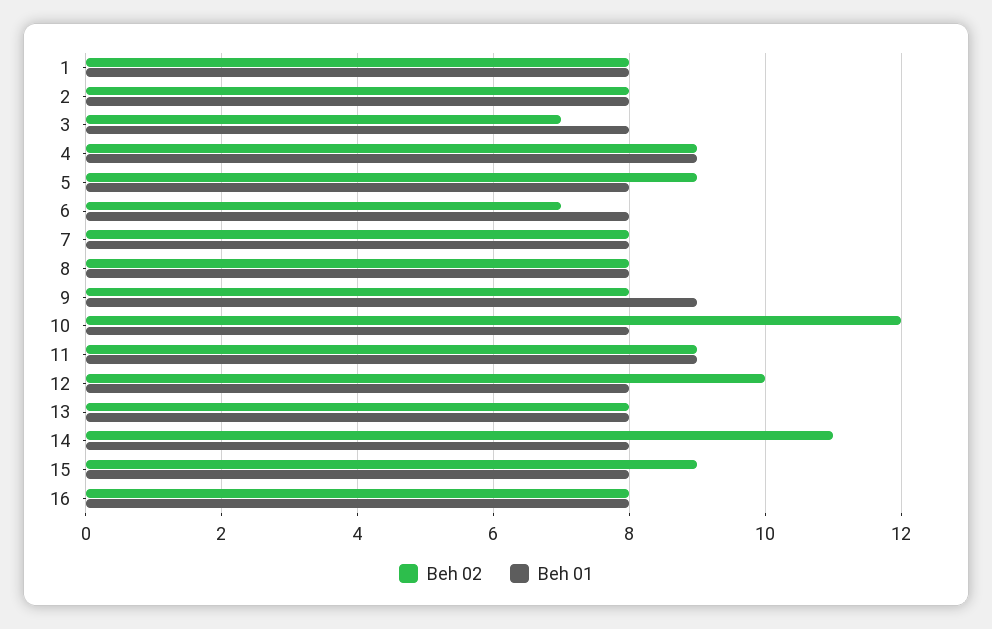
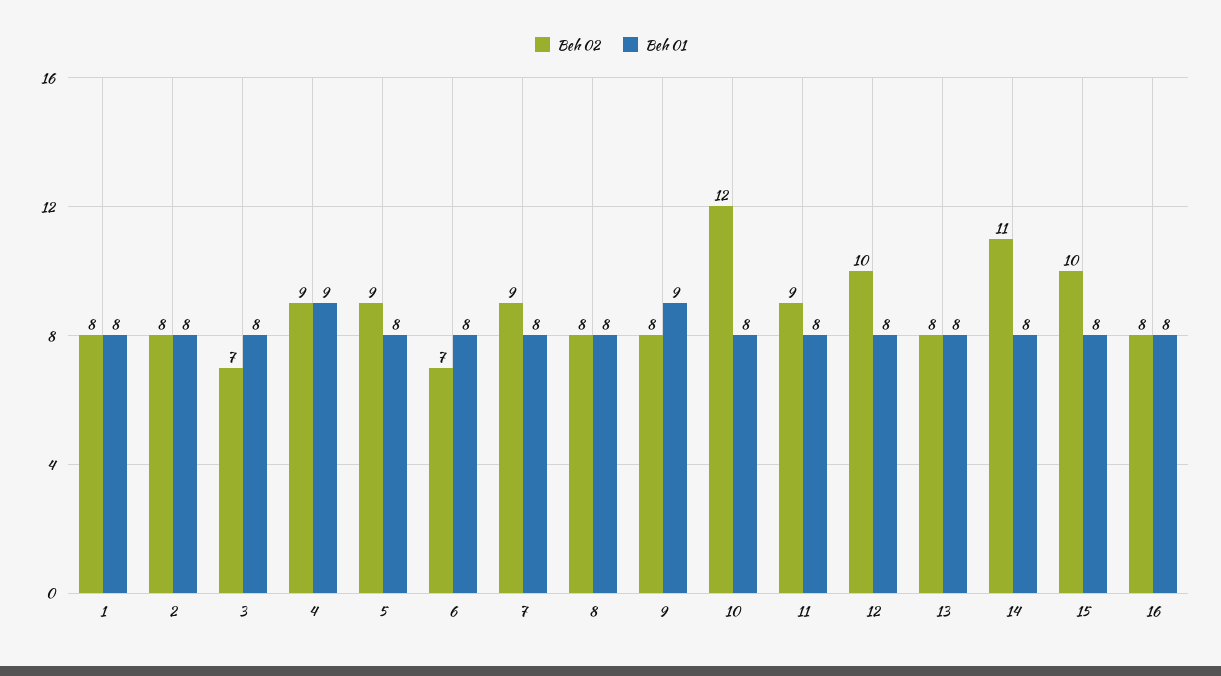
  {
    "Beh 02": {
      "1": 8,
      "2": 8,
      "3": 7,
      "4": 9,
      "5": 9,
      "6": 7,
-     "7": 8,
+     "7": 9,
      "8": 8,
      "9": 8,
      "10": 12,
      "11": 9,
      "12": 10,
      "13": 8,
      "14": 11,
-     "15": 9,
+     "15": 10,
      "16": 8
    },
    "Beh 01": {
      "1": 8,
      "2": 8,
      "3": 8,
      "4": 9,
      "5": 8,
      "6": 8,
      "7": 8,
      "8": 8,
      "9": 9,
      "10": 8,
-     "11": 9,
+     "11": 8,
      "12": 8,
      "13": 8,
      "14": 8,
      "15": 8,
      "16": 8
    }
  }

